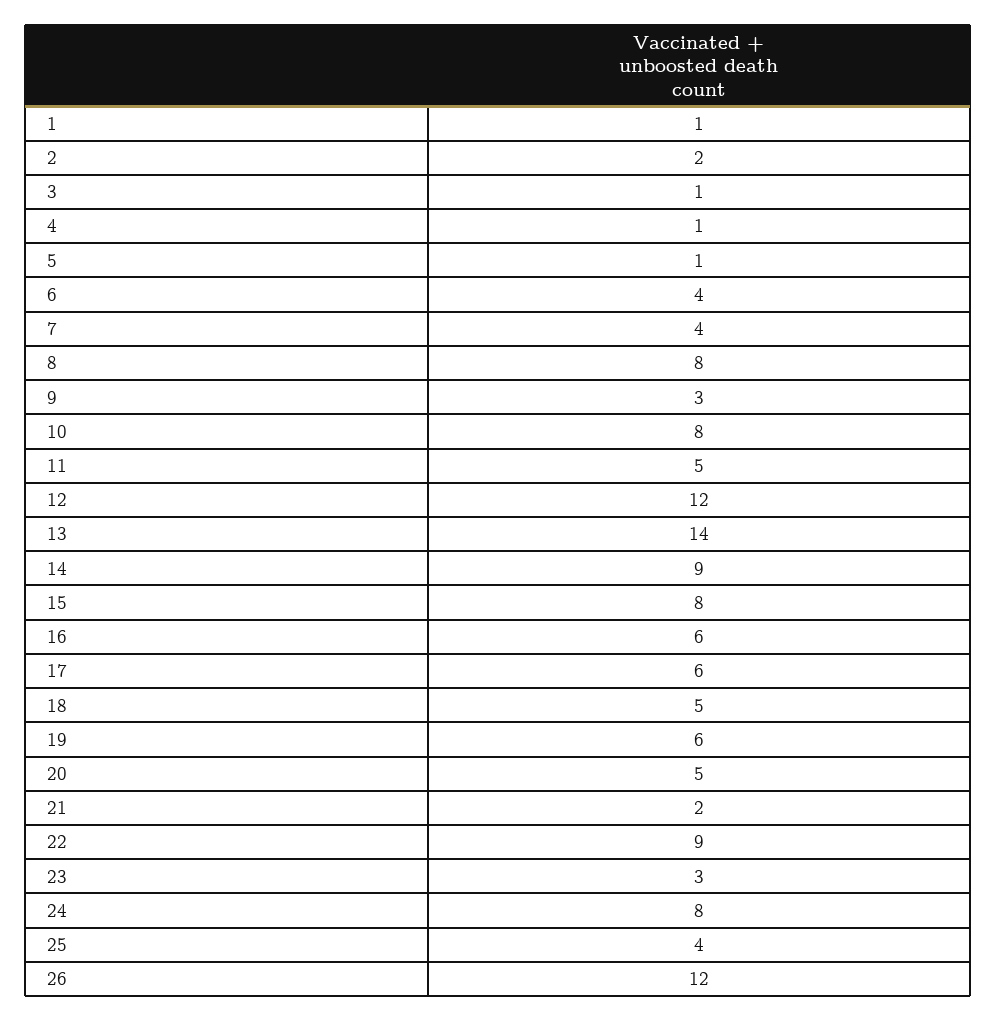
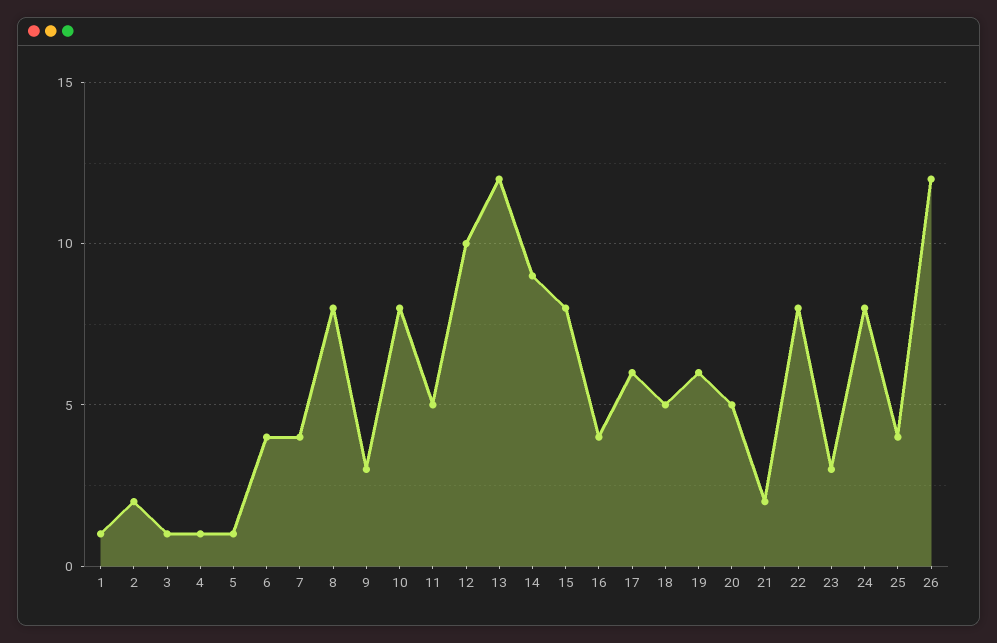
  {
    "1": 1,
    "2": 2,
    "3": 1,
    "4": 1,
    "5": 1,
    "6": 4,
    "7": 4,
    "8": 8,
    "9": 3,
    "10": 8,
    "11": 5,
-   "12": 12,
+   "12": 10,
-   "13": 14,
+   "13": 12,
    "14": 9,
    "15": 8,
-   "16": 6,
+   "16": 4,
    "17": 6,
    "18": 5,
    "19": 6,
    "20": 5,
    "21": 2,
-   "22": 9,
+   "22": 8,
    "23": 3,
    "24": 8,
    "25": 4,
    "26": 12
  }

